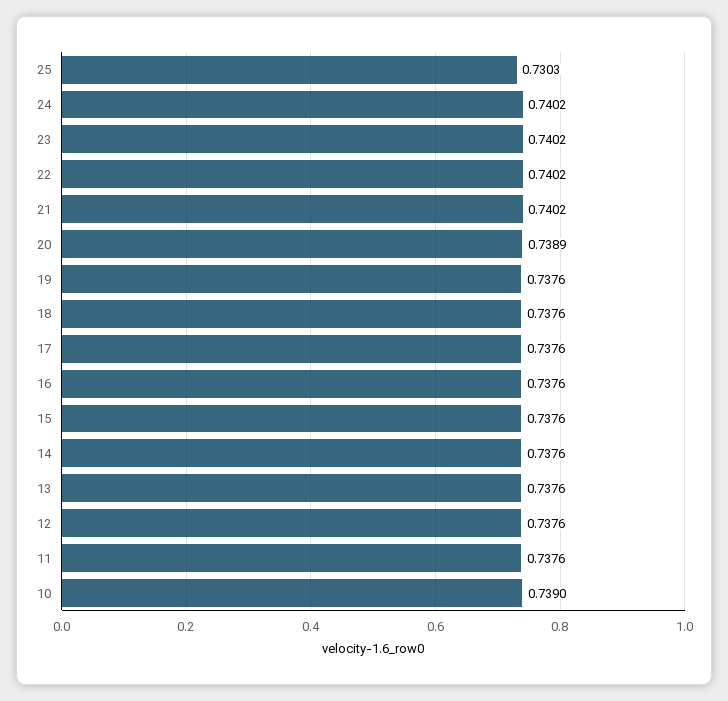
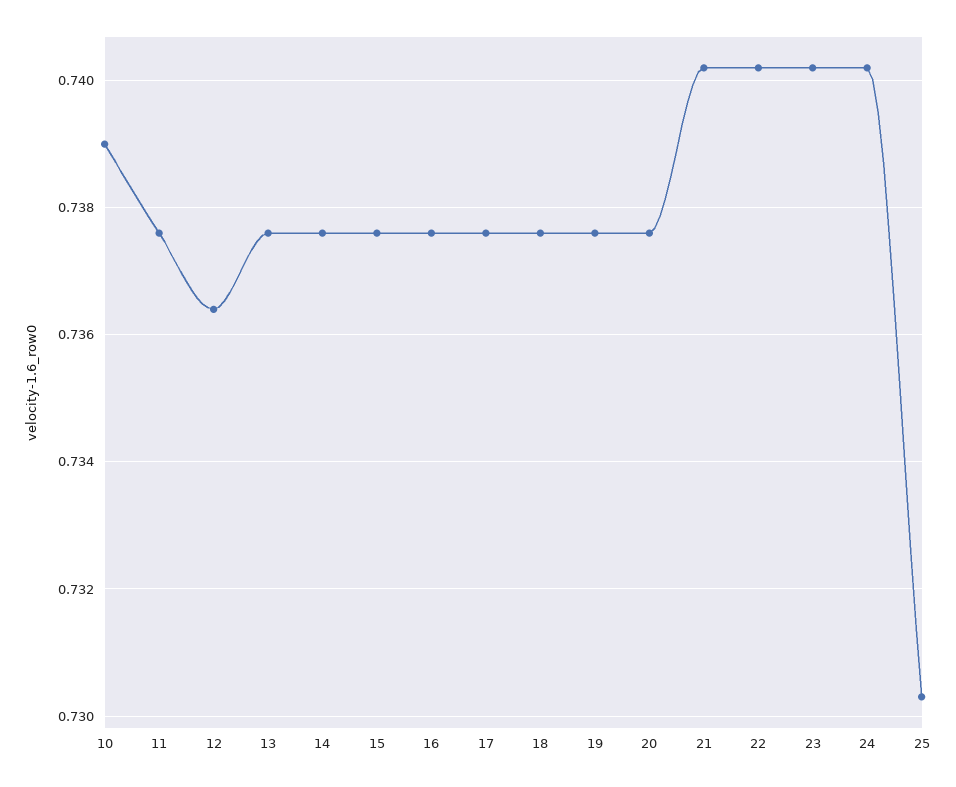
  {
    "25": 0.7303,
    "24": 0.7402,
    "23": 0.7402,
    "22": 0.7402,
    "21": 0.7402,
-   "20": 0.7389,
+   "20": 0.7375,
    "19": 0.7376,
    "18": 0.7376,
    "17": 0.7376,
    "16": 0.7376,
    "15": 0.7376,
    "14": 0.7376,
    "13": 0.7376,
-   "12": 0.7376,
+   "12": 0.7365,
    "11": 0.7376,
    "10": 0.739
  }

